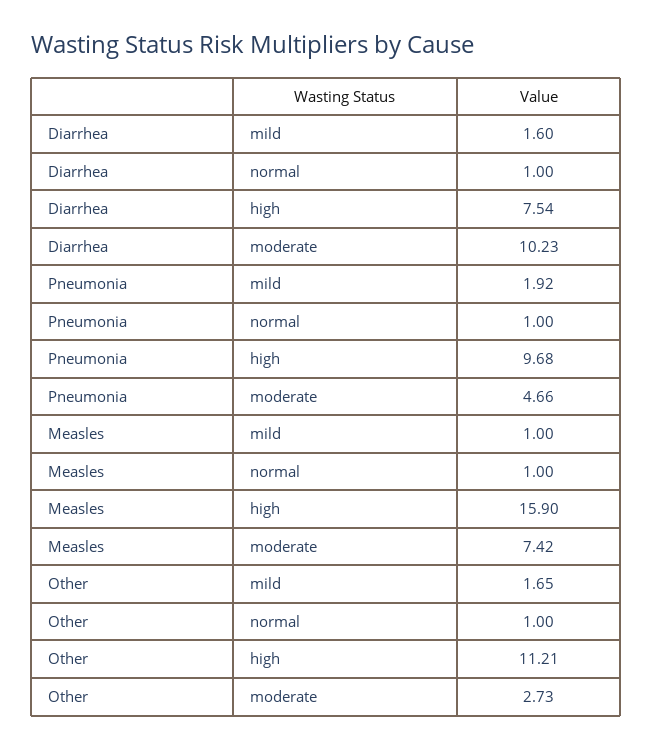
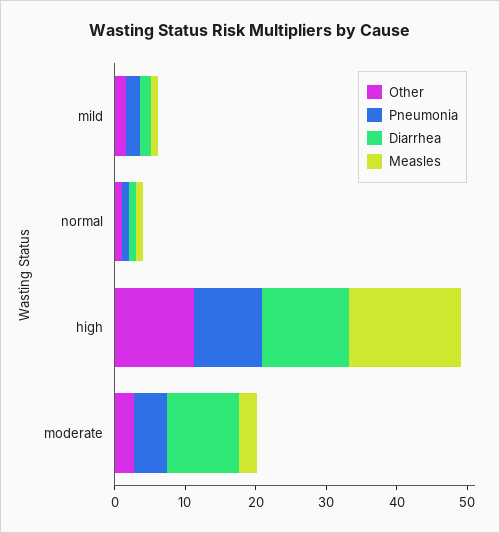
  {
    "Diarrhea": {
      "mild": 1.6,
      "normal": 1,
-     "high": 7.54,
+     "high": 12,
      "moderate": 10.23
    },
    "Pneumonia": {
      "mild": 1.92,
      "normal": 1,
      "high": 9.68,
      "moderate": 4.66
    },
    "Measles": {
      "mild": 1,
      "normal": 1,
      "high": 15.9,
-     "moderate": 7.42
+     "moderate": 2
    },
    "Other": {
      "mild": 1.65,
      "normal": 1,
      "high": 11.21,
      "moderate": 2.73
    }
  }

